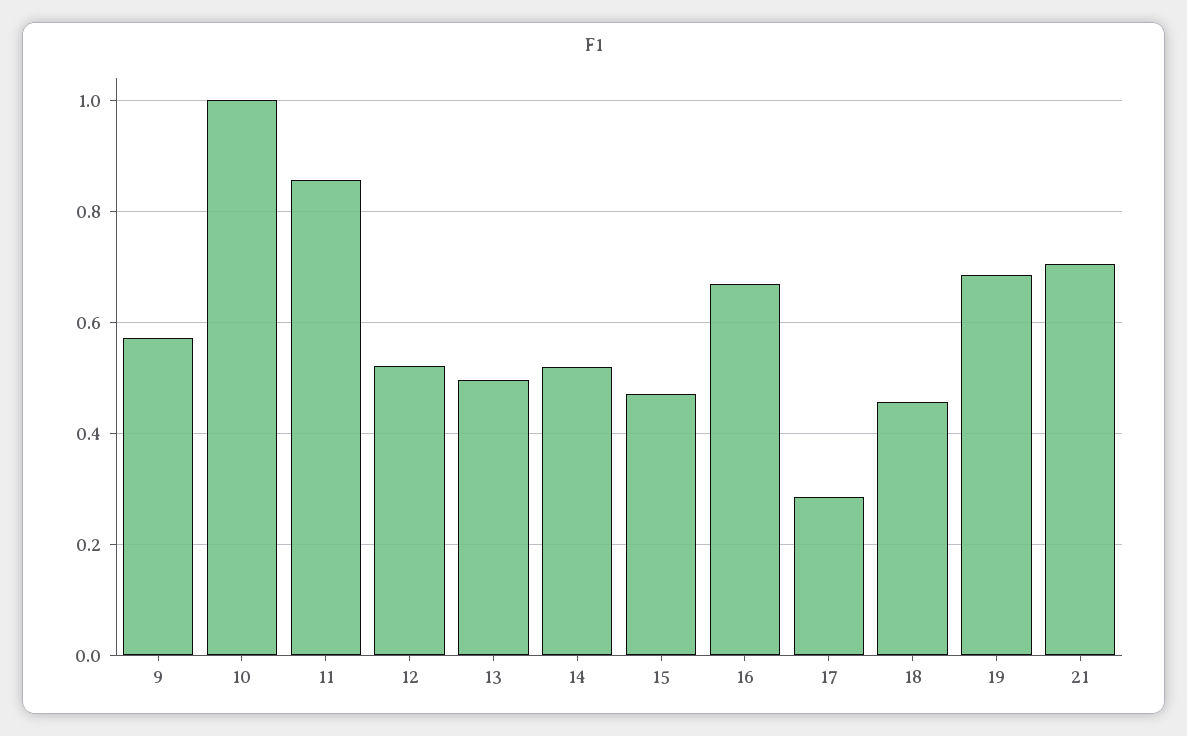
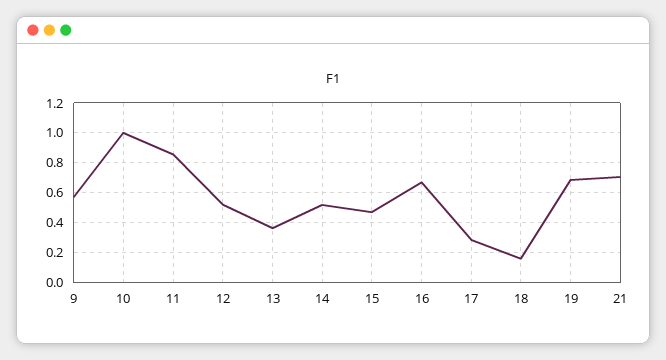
  {
    "9": 0.58,
    "10": 1,
    "11": 0.86,
    "12": 0.52,
-   "13": 0.5,
+   "13": 0.35,
    "14": 0.52,
    "15": 0.48,
    "16": 0.68,
    "17": 0.28,
-   "18": 0.46,
+   "18": 0.15,
    "19": 0.68,
    "21": 0.7
  }

